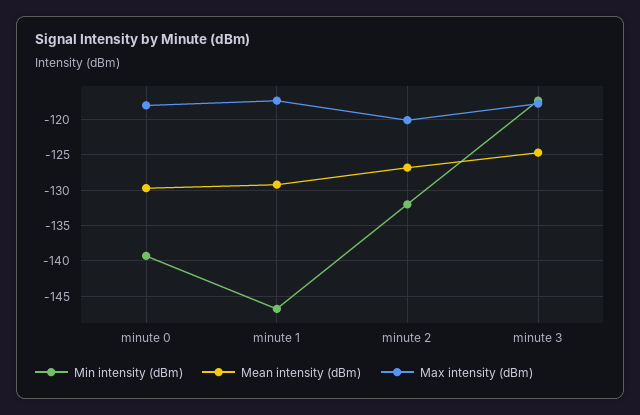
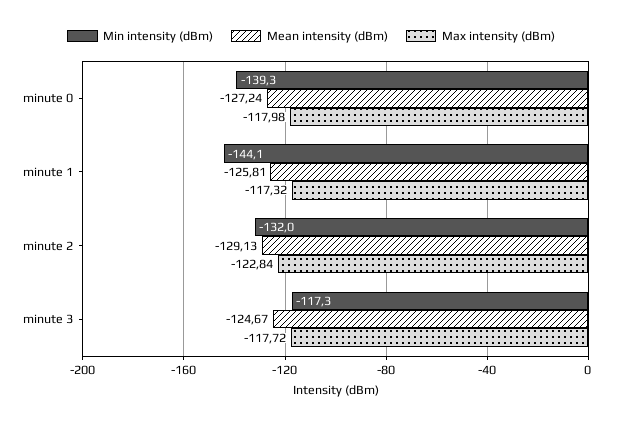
  {
    "Min intensity (dBm)": {
      "minute 0": -139.3,
-     "minute 1": -147,
+     "minute 1": -144.1,
      "minute 2": -132,
      "minute 3": -117.3
    },
    "Mean intensity (dBm)": {
-     "minute 0": -130,
+     "minute 0": -127.24,
-     "minute 1": -129,
+     "minute 1": -125.81,
-     "minute 2": -127,
+     "minute 2": -129.13,
      "minute 3": -124.67
    },
    "Max intensity (dBm)": {
      "minute 0": -117.98,
      "minute 1": -117.32,
-     "minute 2": -120,
+     "minute 2": -122.84,
      "minute 3": -117.72
    }
  }

